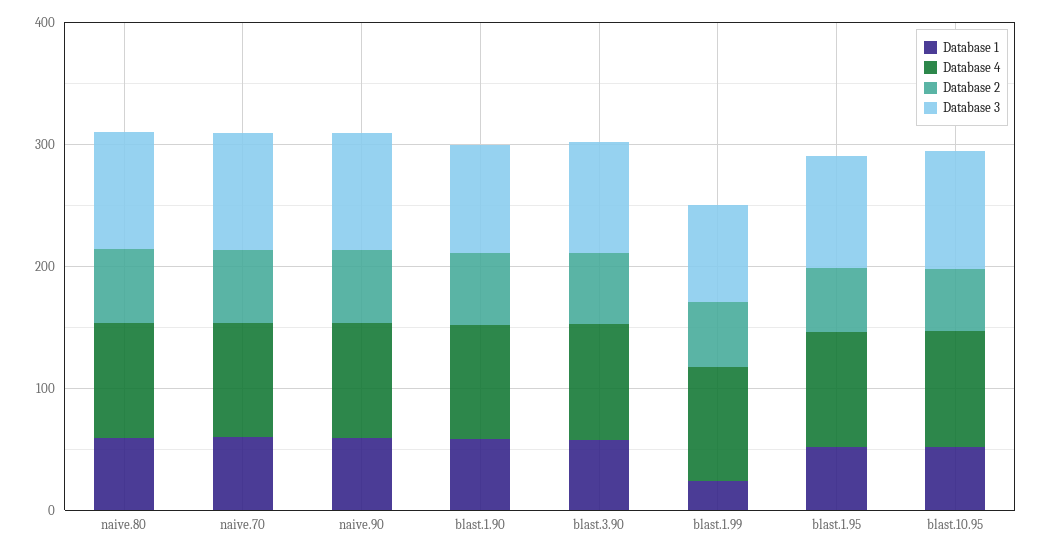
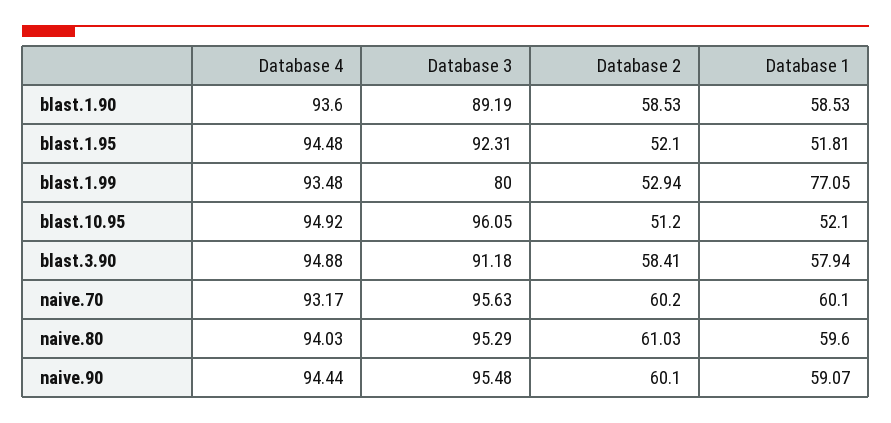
  {
    "Database 1": {
      "naive.80": 59.6,
      "naive.70": 60.1,
      "naive.90": 59.07,
      "blast.1.90": 58.53,
      "blast.3.90": 57.94,
-     "blast.1.99": 20,
+     "blast.1.99": 77.05,
      "blast.1.95": 51.81,
      "blast.10.95": 52.1
    },
    "Database 4": {
      "naive.80": 94.03,
      "naive.70": 93.17,
      "naive.90": 94.44,
      "blast.1.90": 93.6,
      "blast.3.90": 94.88,
      "blast.1.99": 93.48,
      "blast.1.95": 94.48,
      "blast.10.95": 94.92
    },
    "Database 2": {
      "naive.80": 61.03,
      "naive.70": 60.2,
      "naive.90": 60.1,
      "blast.1.90": 58.53,
      "blast.3.90": 58.41,
      "blast.1.99": 52.94,
      "blast.1.95": 52.1,
      "blast.10.95": 51.2
    },
    "Database 3": {
      "naive.80": 95.29,
      "naive.70": 95.63,
      "naive.90": 95.48,
      "blast.1.90": 89.19,
      "blast.3.90": 91.18,
      "blast.1.99": 80,
      "blast.1.95": 92.31,
      "blast.10.95": 96.05
    }
  }

